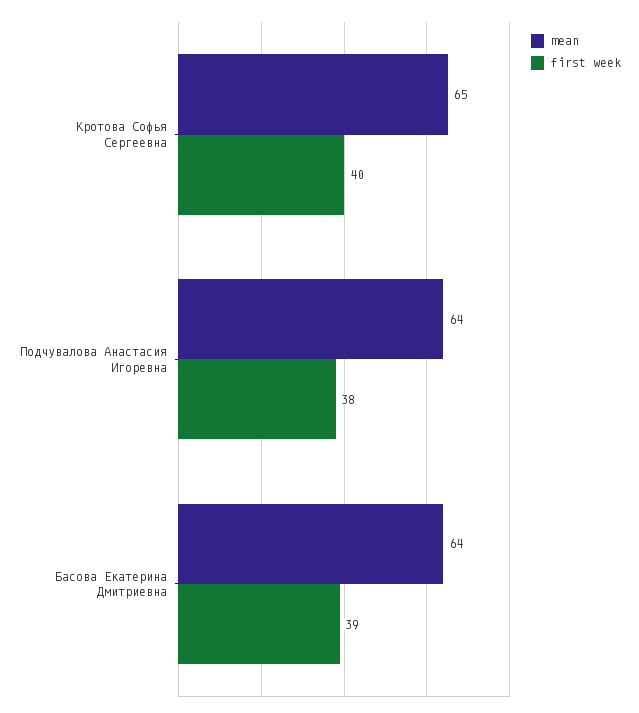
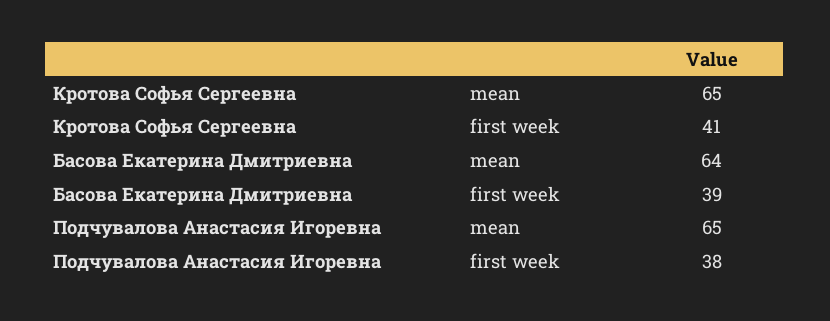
  {
    "mean": {
      "Кротова Софья Сергеевна": 65,
-     "Подчувалова Анастасия Игоревна": 64,
+     "Подчувалова Анастасия Игоревна": 65,
      "Басова Екатерина Дмитриевна": 64
    },
    "first week": {
-     "Кротова Софья Сергеевна": 40,
+     "Кротова Софья Сергеевна": 41,
      "Подчувалова Анастасия Игоревна": 38,
      "Басова Екатерина Дмитриевна": 39
    }
  }

